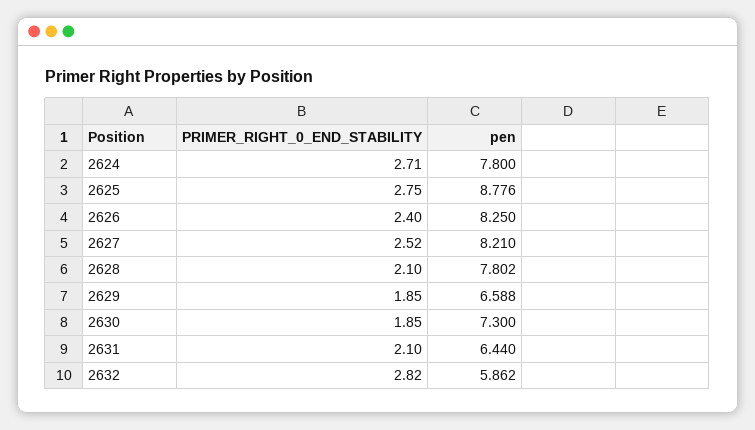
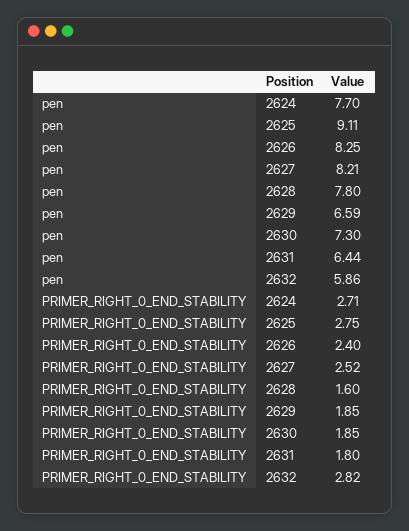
  {
    "PRIMER_RIGHT_0_END_STABILITY": {
      "2624": 2.71,
      "2625": 2.75,
      "2626": 2.4,
      "2627": 2.52,
-     "2628": 2.1,
+     "2628": 1.6,
      "2629": 1.85,
      "2630": 1.85,
-     "2631": 2.1,
+     "2631": 1.8,
      "2632": 2.82
    },
    "pen": {
-     "2624": 7.8,
+     "2624": 7.7,
-     "2625": 8.776,
+     "2625": 9.11,
      "2626": 8.25,
      "2627": 8.21,
      "2628": 7.802,
      "2629": 6.588,
      "2630": 7.3,
      "2631": 6.44,
      "2632": 5.862
    }
  }

